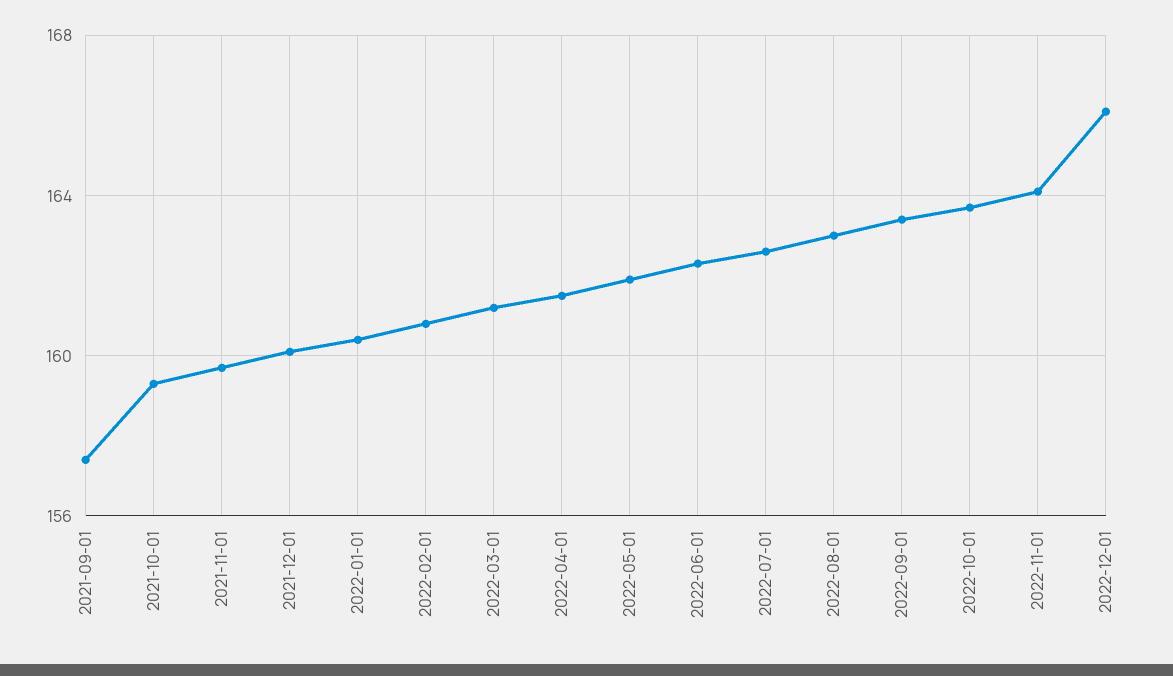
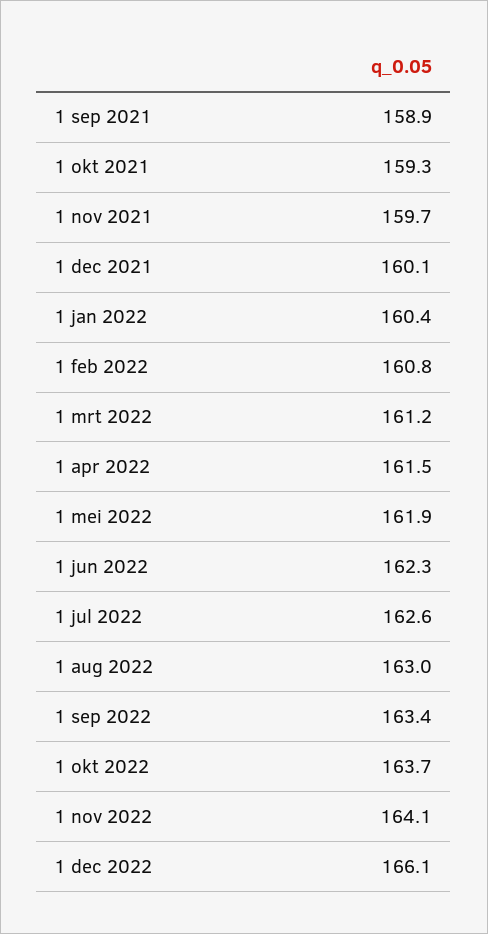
  {
-   "2021-09-01": 157.5,
+   "2021-09-01": 158.9,
    "2021-10-01": 159.3,
    "2021-11-01": 159.7,
    "2021-12-01": 160.1,
    "2022-01-01": 160.4,
    "2022-02-01": 160.8,
    "2022-03-01": 161.2,
    "2022-04-01": 161.5,
    "2022-05-01": 161.9,
    "2022-06-01": 162.3,
    "2022-07-01": 162.6,
    "2022-08-01": 163,
    "2022-09-01": 163.4,
    "2022-10-01": 163.7,
    "2022-11-01": 164.1,
    "2022-12-01": 166.1
  }

